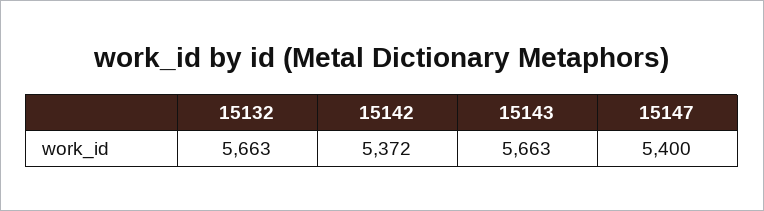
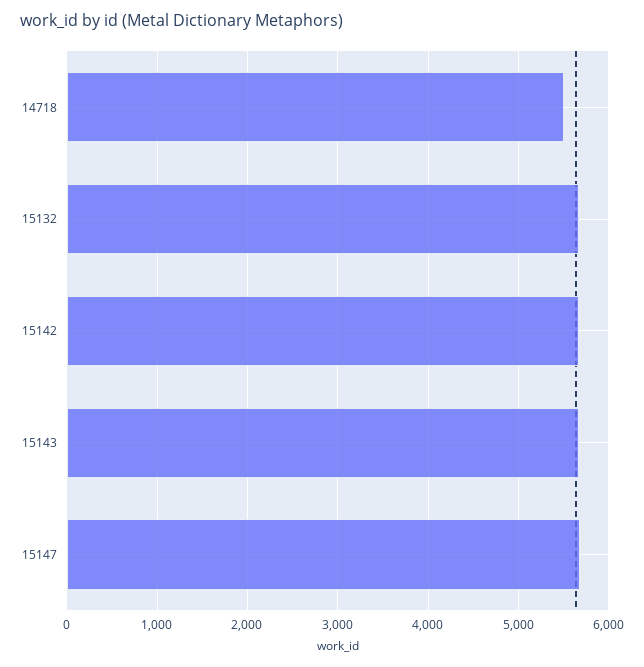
  {
    "15132": 5663,
-   "15142": 5372,
+   "15142": 5700,
    "15143": 5663,
-   "15147": 5400
+   "15147": 5700,
+   "14718": 5500
  }

